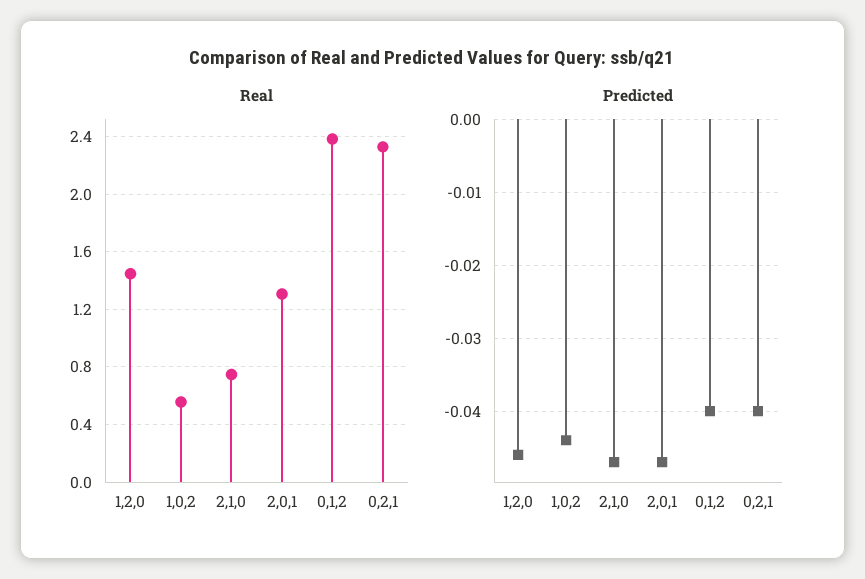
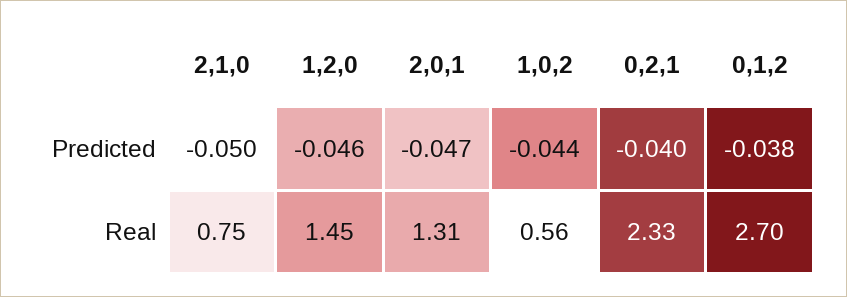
  {
    "Real": {
      "1,2,0": 1.45,
      "1,0,2": 0.56,
      "2,1,0": 0.75,
      "2,0,1": 1.31,
-     "0,1,2": 2.4,
+     "0,1,2": 2.7,
      "0,2,1": 2.33
    },
    "Predicted": {
      "1,2,0": -0.046,
      "1,0,2": -0.044,
-     "2,1,0": -0.047,
+     "2,1,0": -0.05,
      "2,0,1": -0.047,
-     "0,1,2": -0.04,
+     "0,1,2": -0.038,
      "0,2,1": -0.04
    }
  }

